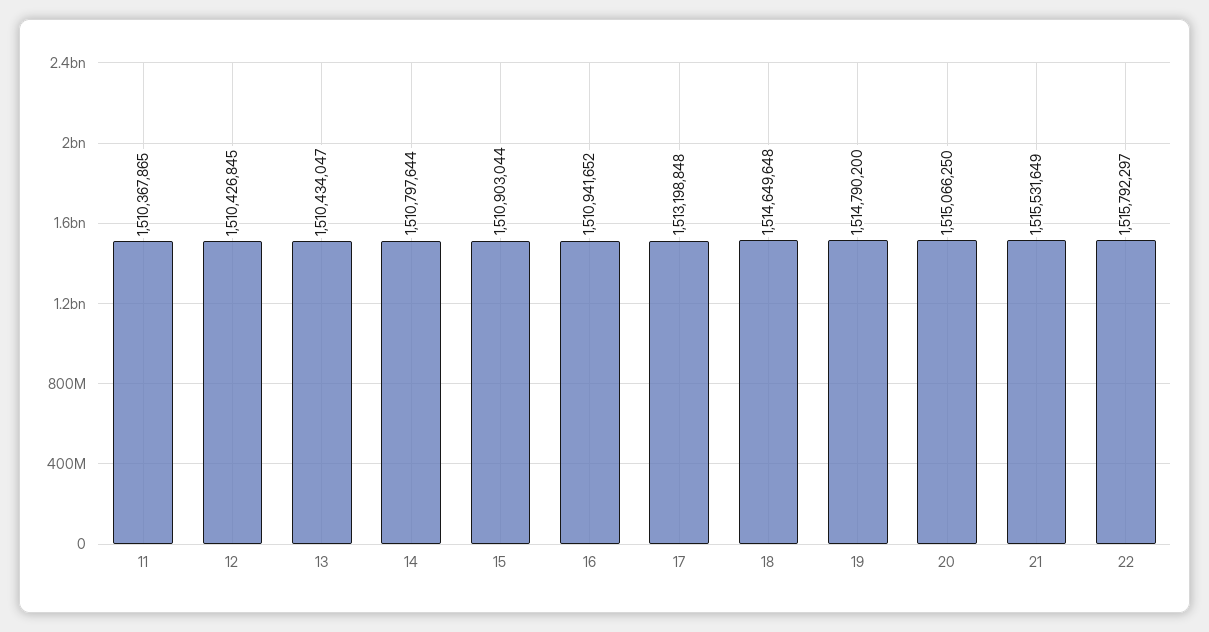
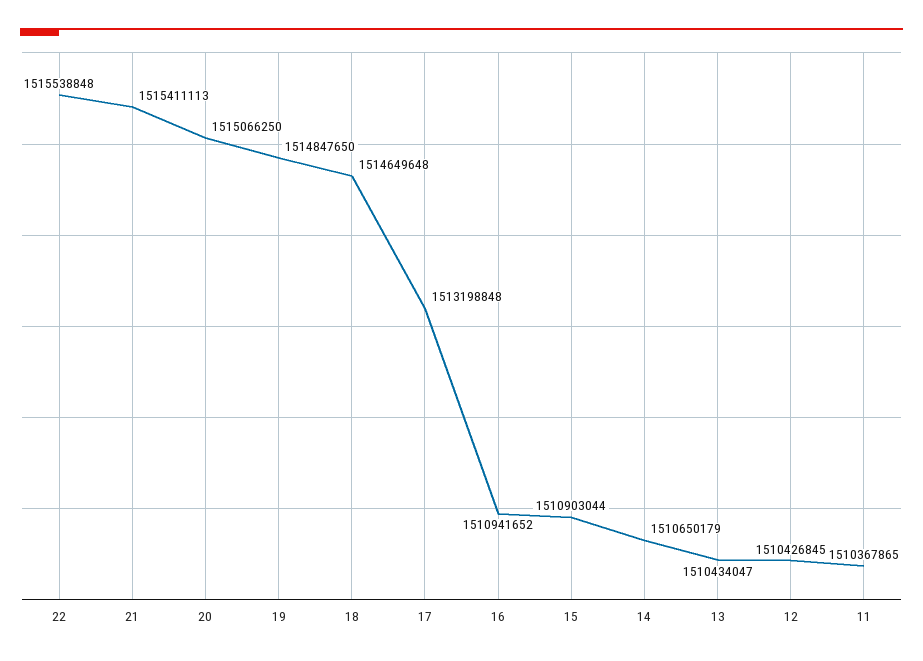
  {
    "11": 1510367865,
    "12": 1510426845,
    "13": 1510434047,
-   "14": 1510797644,
+   "14": 1510650179,
    "15": 1510903044,
    "16": 1510941652,
    "17": 1513198848,
    "18": 1514649648,
-   "19": 1514790200,
+   "19": 1514847650,
    "20": 1515066250,
-   "21": 1515531649,
+   "21": 1515411113,
-   "22": 1515792297
+   "22": 1515538848
  }

